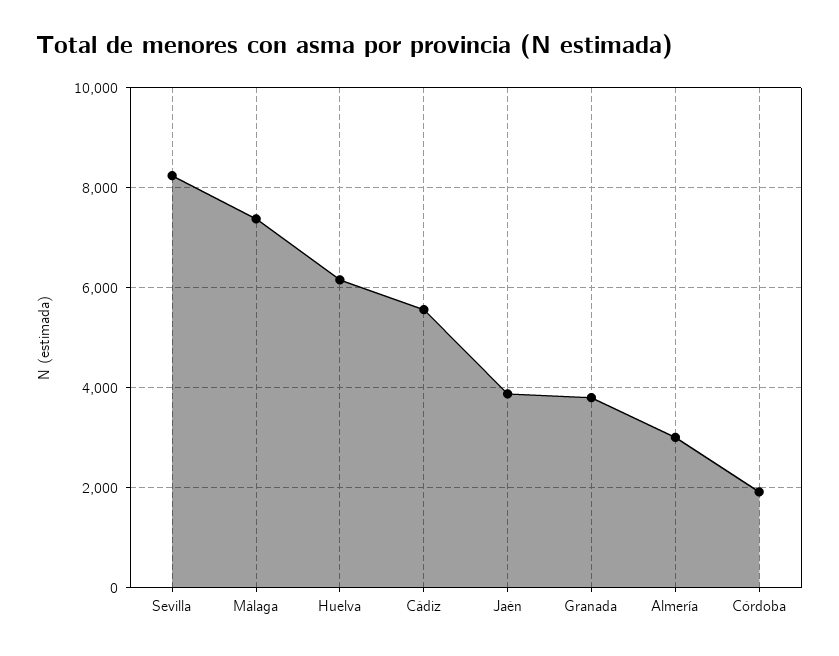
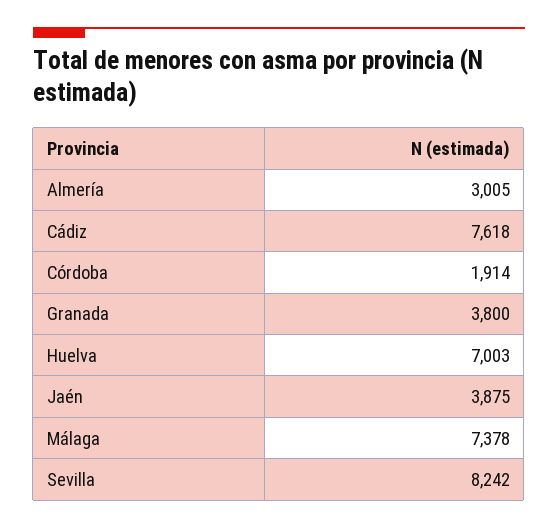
  {
    "Sevilla": 8242,
    "Málaga": 7378,
-   "Huelva": 6200,
+   "Huelva": 7003,
-   "Cádiz": 5600,
+   "Cádiz": 7618,
    "Jaén": 3875,
    "Granada": 3800,
    "Almería": 3005,
    "Córdoba": 1914
  }

